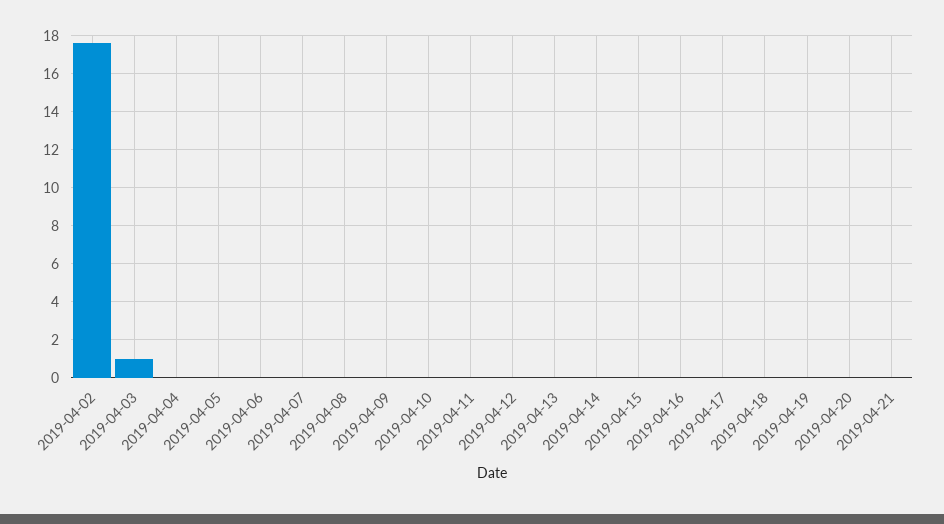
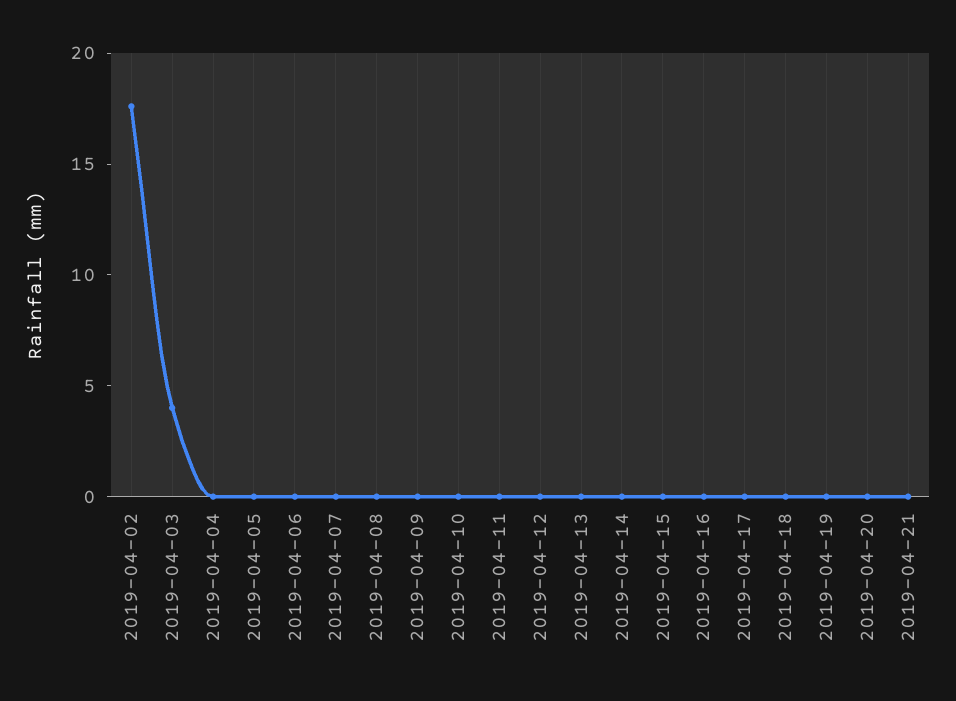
  {
    "2019-04-02": 17.5,
-   "2019-04-03": 1,
+   "2019-04-03": 4,
    "2019-04-04": 0,
    "2019-04-05": 0,
    "2019-04-06": 0,
    "2019-04-07": 0,
    "2019-04-08": 0,
    "2019-04-09": 0,
    "2019-04-10": 0,
    "2019-04-11": 0,
    "2019-04-12": 0,
    "2019-04-13": 0,
    "2019-04-14": 0,
    "2019-04-15": 0,
    "2019-04-16": 0,
    "2019-04-17": 0,
    "2019-04-18": 0,
    "2019-04-19": 0,
    "2019-04-20": 0,
    "2019-04-21": 0
  }

